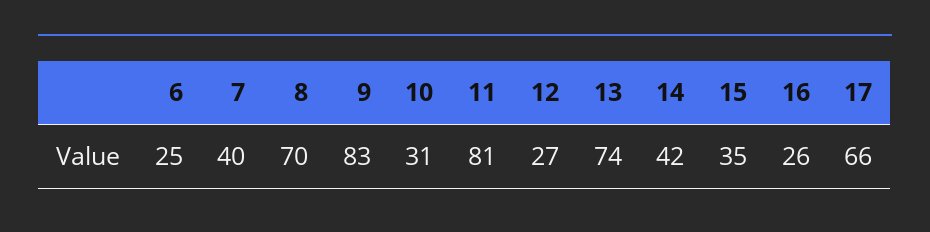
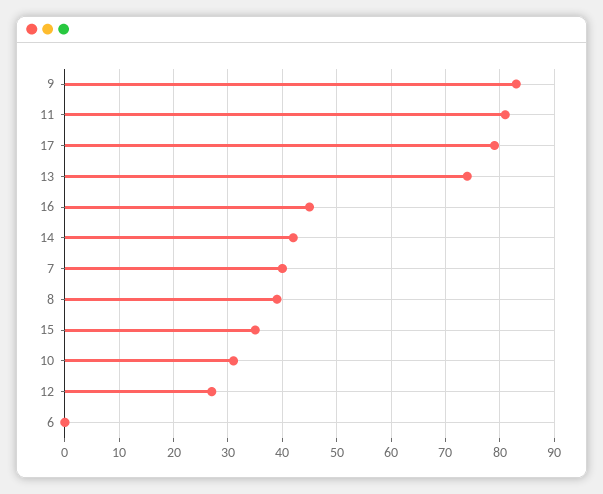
  {
-   "6": 25,
+   "6": 0,
    "7": 40,
-   "8": 70,
+   "8": 40,
    "9": 83,
    "10": 31,
    "11": 81,
    "12": 27,
    "13": 74,
    "14": 42,
    "15": 35,
-   "16": 26,
+   "16": 45,
-   "17": 66
+   "17": 80
  }

